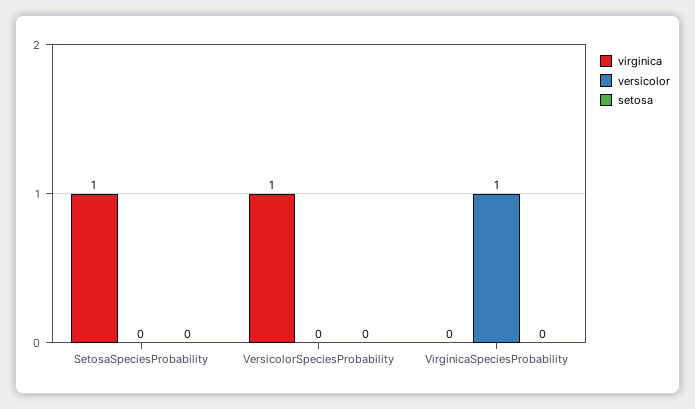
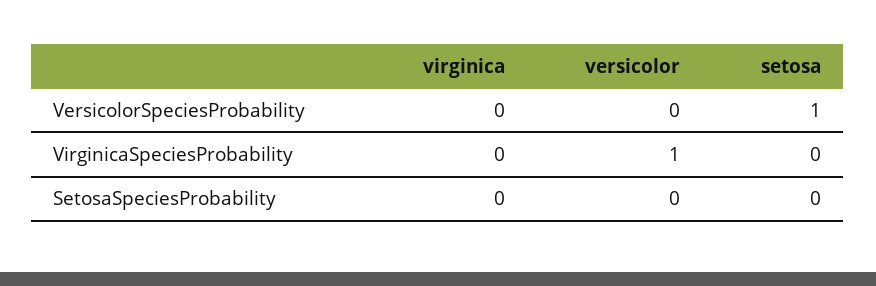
  {
    "virginica": {
-     "SetosaSpeciesProbability": 1,
+     "SetosaSpeciesProbability": 0,
-     "VersicolorSpeciesProbability": 1,
+     "VersicolorSpeciesProbability": 0,
      "VirginicaSpeciesProbability": 0
    },
    "versicolor": {
      "SetosaSpeciesProbability": 0,
      "VersicolorSpeciesProbability": 0,
      "VirginicaSpeciesProbability": 1
    },
    "setosa": {
      "SetosaSpeciesProbability": 0,
-     "VersicolorSpeciesProbability": 0,
+     "VersicolorSpeciesProbability": 1,
      "VirginicaSpeciesProbability": 0
    }
  }

